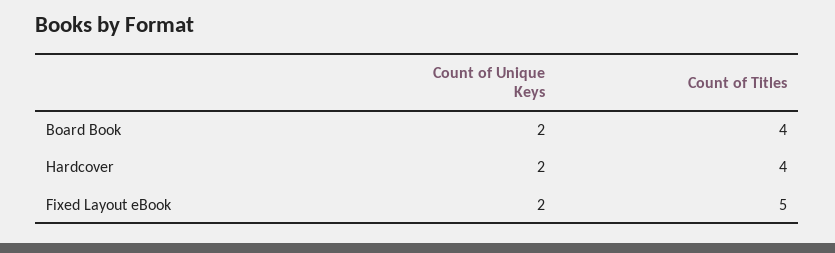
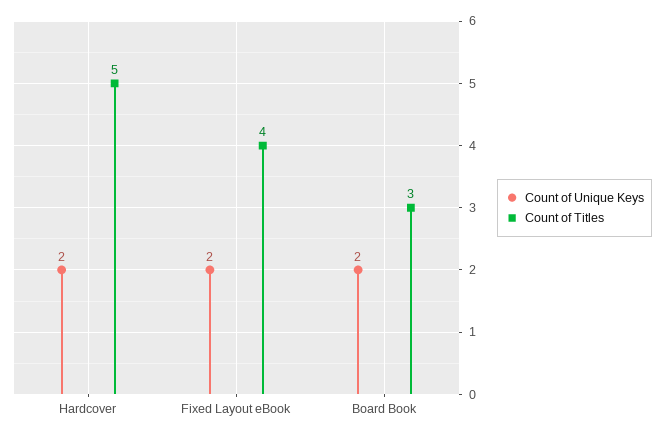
  {
    "Count of Unique Keys": {
      "Board Book": 2,
      "Hardcover": 2,
      "Fixed Layout eBook": 2
    },
    "Count of Titles": {
-     "Board Book": 4,
+     "Board Book": 3,
-     "Hardcover": 4,
+     "Hardcover": 5,
-     "Fixed Layout eBook": 5
+     "Fixed Layout eBook": 4
    }
  }

